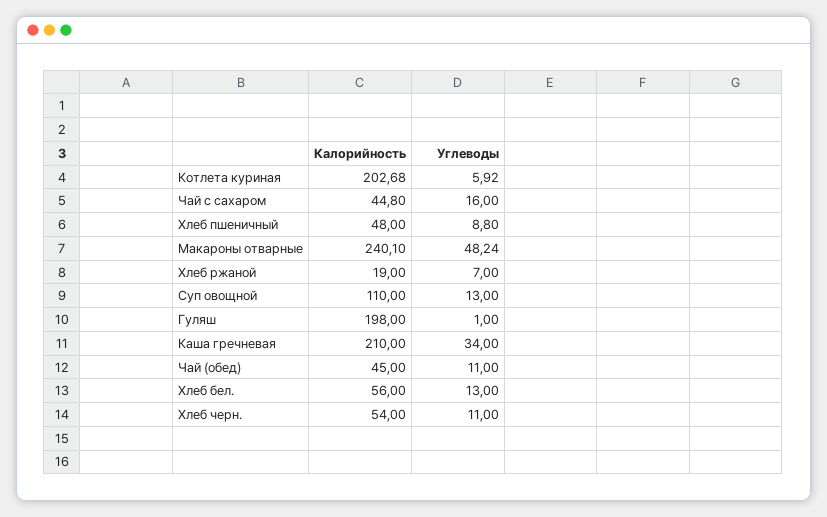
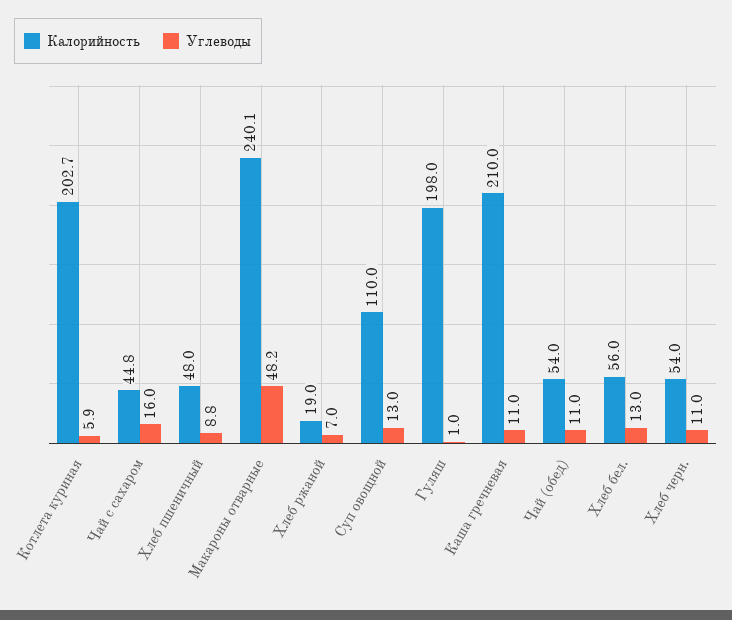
  {
    "Калорийность": {
      "Котлета куриная": 202.68,
      "Чай с сахаром": 44.8,
      "Хлеб пшеничный": 48,
      "Макароны отварные": 240.1,
      "Хлеб ржаной": 19,
      "Суп овощной": 110,
      "Гуляш": 198,
      "Каша гречневая": 210,
-     "Чай (обед)": 45,
+     "Чай (обед)": 54,
      "Хлеб бел.": 56,
      "Хлеб черн.": 54
    },
    "Углеводы": {
      "Котлета куриная": 5.92,
      "Чай с сахаром": 16,
      "Хлеб пшеничный": 8.8,
      "Макароны отварные": 48.24,
      "Хлеб ржаной": 7,
      "Суп овощной": 13,
      "Гуляш": 1,
-     "Каша гречневая": 34,
+     "Каша гречневая": 11,
      "Чай (обед)": 11,
      "Хлеб бел.": 13,
      "Хлеб черн.": 11
    }
  }

